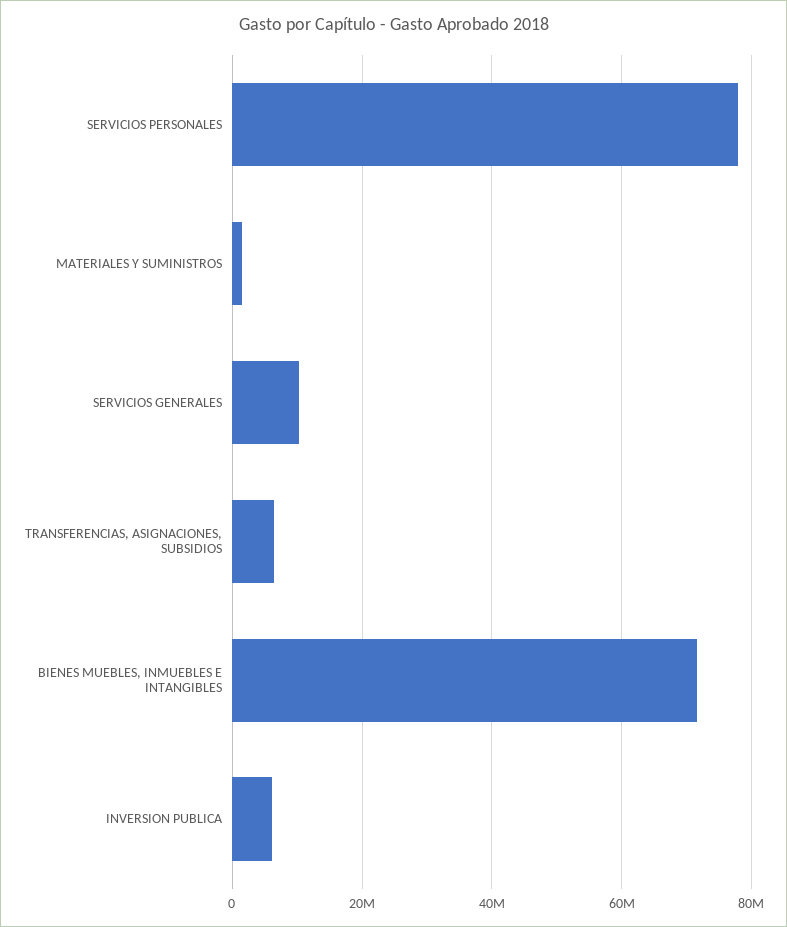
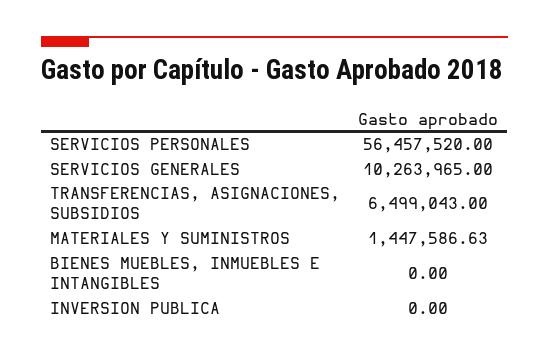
  {
-   "SERVICIOS PERSONALES": 78000000,
+   "SERVICIOS PERSONALES": 56457520,
    "MATERIALES Y SUMINISTROS": 1447586.63,
    "SERVICIOS GENERALES": 10263965,
    "TRANSFERENCIAS, ASIGNACIONES, SUBSIDIOS": 6499043,
-   "BIENES MUEBLES, INMUEBLES E INTANGIBLES": 72000000,
+   "BIENES MUEBLES, INMUEBLES E INTANGIBLES": 0,
-   "INVERSION PUBLICA": 6000000
+   "INVERSION PUBLICA": 0
  }

